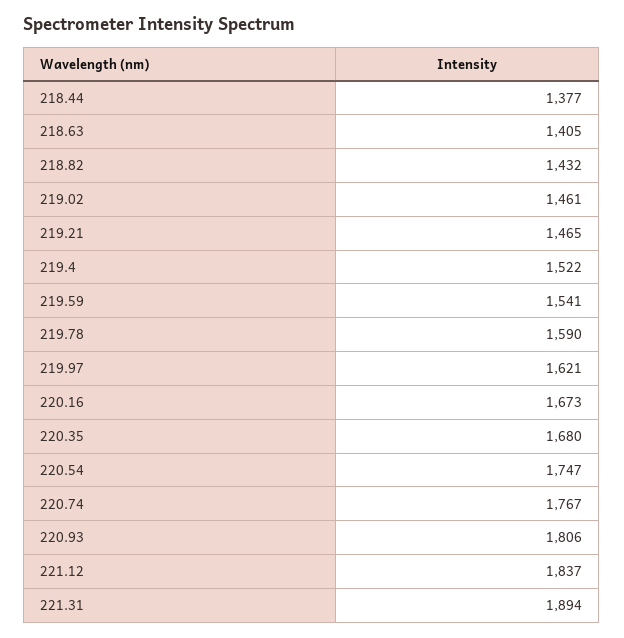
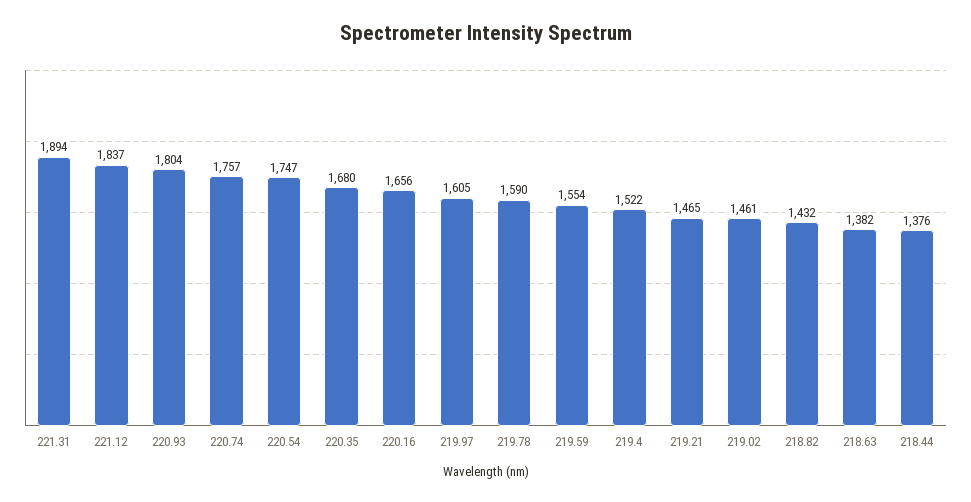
  {
-   "218.44": 1377,
+   "218.44": 1376,
-   "218.63": 1405,
+   "218.63": 1382,
    "218.82": 1432,
    "219.02": 1461,
    "219.21": 1465,
    "219.4": 1522,
-   "219.59": 1541,
+   "219.59": 1554,
    "219.78": 1590,
-   "219.97": 1621,
+   "219.97": 1605,
-   "220.16": 1673,
+   "220.16": 1656,
    "220.35": 1680,
    "220.54": 1747,
-   "220.74": 1767,
+   "220.74": 1757,
-   "220.93": 1806,
+   "220.93": 1804,
    "221.12": 1837,
    "221.31": 1894
  }

